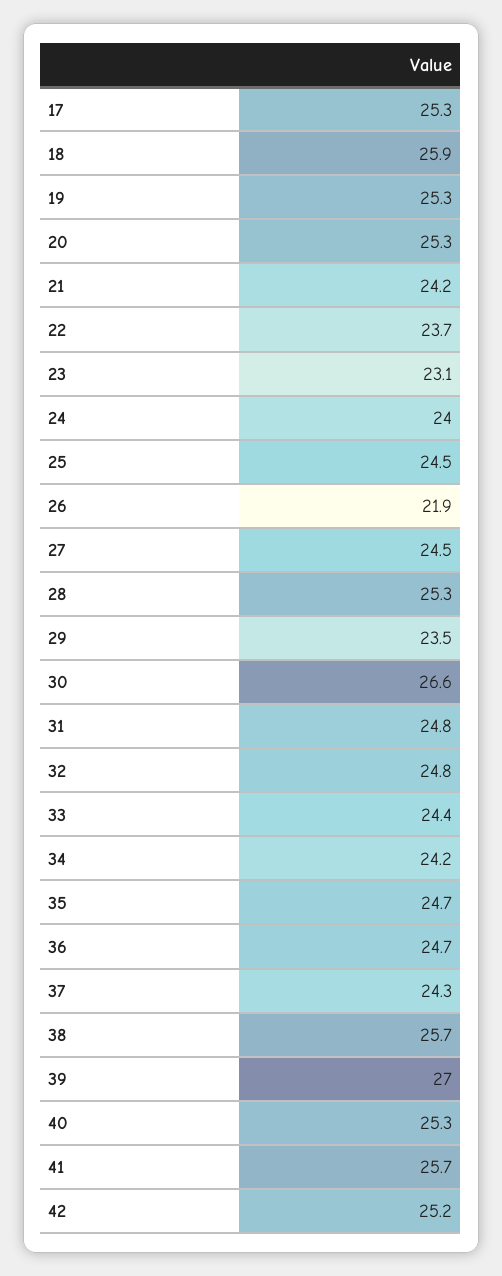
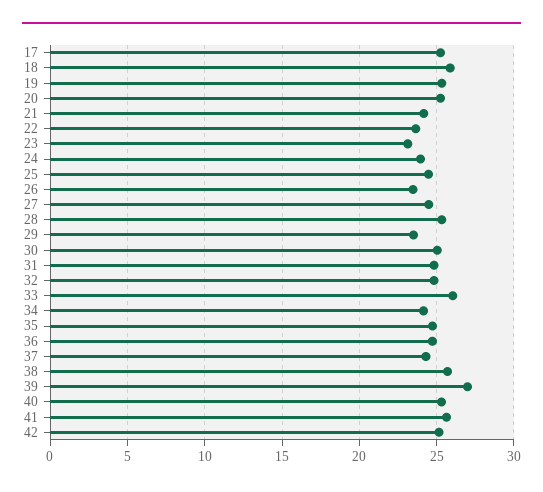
  {
    "17": 25.3,
    "18": 25.9,
    "19": 25.3,
    "20": 25.3,
    "21": 24.2,
    "22": 23.7,
    "23": 23.1,
    "24": 24,
    "25": 24.5,
-   "26": 21.9,
+   "26": 23.5,
    "27": 24.5,
    "28": 25.3,
    "29": 23.5,
-   "30": 26.6,
+   "30": 25,
    "31": 24.8,
    "32": 24.8,
-   "33": 24.4,
+   "33": 26,
    "34": 24.2,
    "35": 24.7,
    "36": 24.7,
    "37": 24.3,
    "38": 25.7,
    "39": 27,
    "40": 25.3,
    "41": 25.7,
    "42": 25.2
  }

